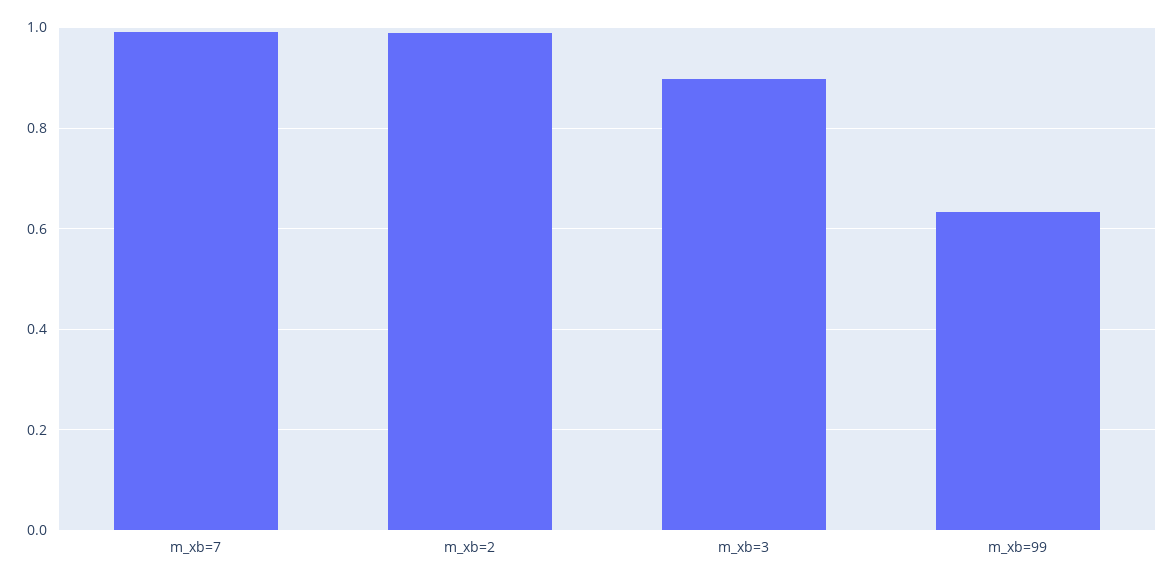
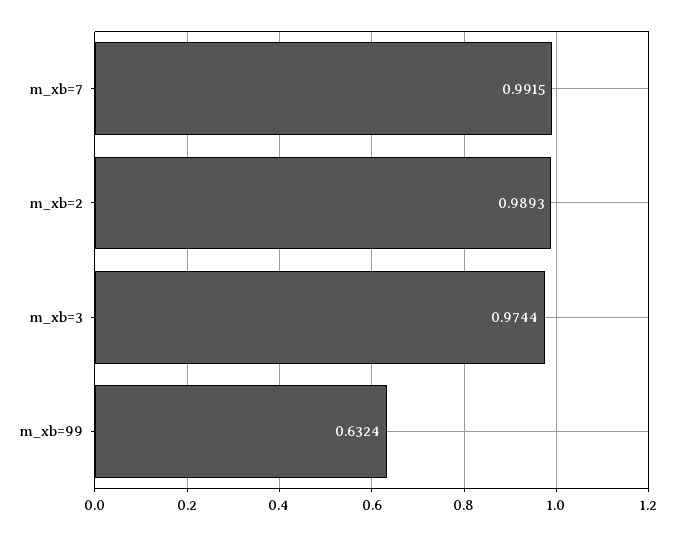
  {
    "m_xb=7": 0.9915,
    "m_xb=2": 0.9893,
-   "m_xb=3": 0.9,
+   "m_xb=3": 0.9744,
    "m_xb=99": 0.6324
  }

